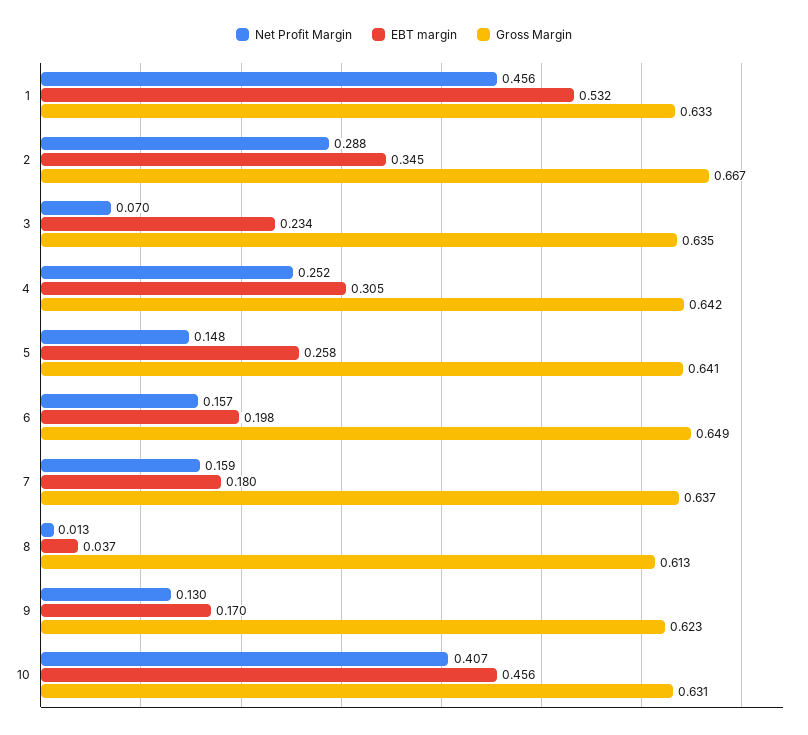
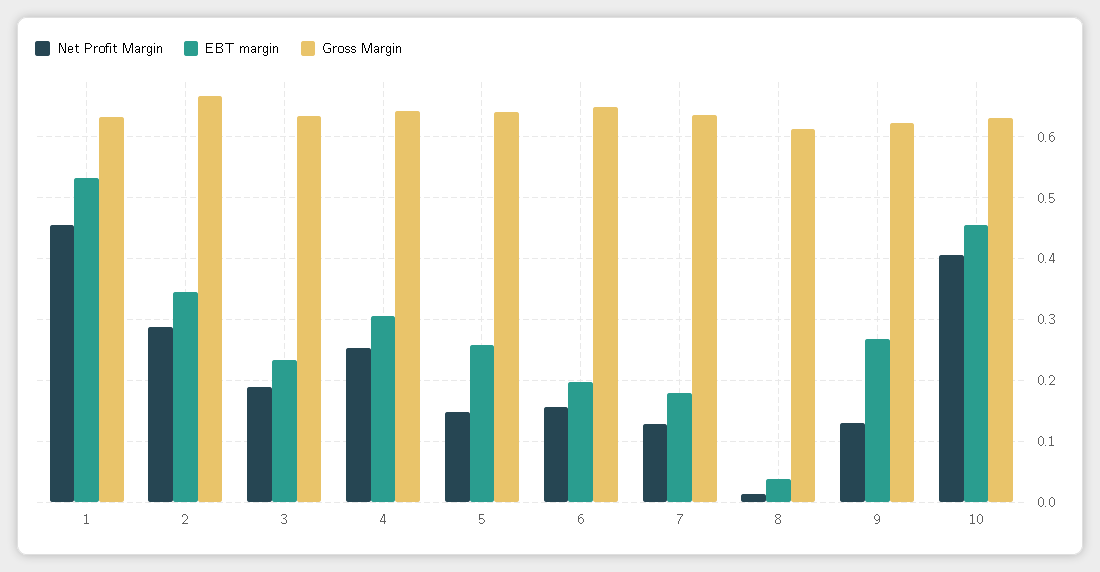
  {
    "Net Profit Margin": {
      "1": 0.456,
      "2": 0.288,
-     "3": 0.07,
+     "3": 0.19,
      "4": 0.252,
      "5": 0.148,
      "6": 0.157,
-     "7": 0.159,
+     "7": 0.13,
      "8": 0.013,
      "9": 0.13,
      "10": 0.407
    },
    "EBT margin": {
      "1": 0.532,
      "2": 0.345,
      "3": 0.234,
      "4": 0.305,
      "5": 0.258,
      "6": 0.198,
      "7": 0.18,
      "8": 0.037,
-     "9": 0.17,
+     "9": 0.27,
      "10": 0.456
    },
    "Gross Margin": {
      "1": 0.633,
      "2": 0.667,
      "3": 0.635,
      "4": 0.642,
      "5": 0.641,
      "6": 0.649,
      "7": 0.637,
      "8": 0.613,
      "9": 0.623,
      "10": 0.631
    }
  }

